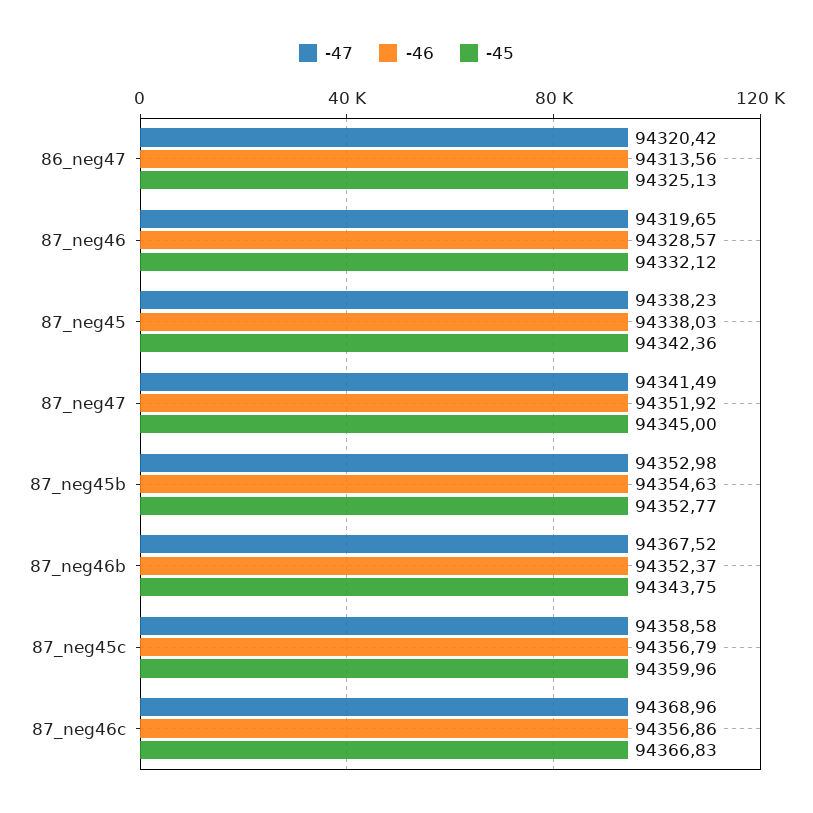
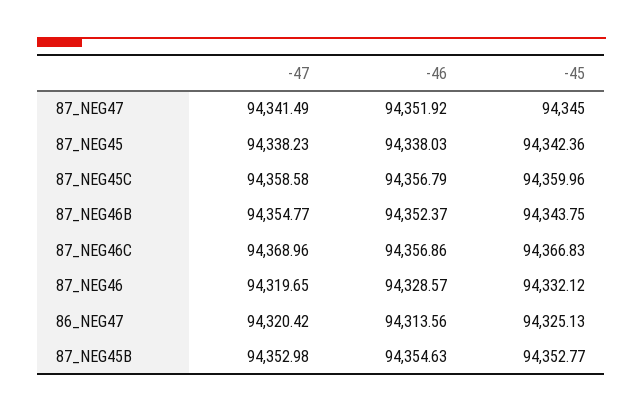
  {
    "-47": {
      "86_neg47": 94320.42,
      "87_neg46": 94319.65,
      "87_neg45": 94338.23,
      "87_neg47": 94341.49,
      "87_neg45b": 94352.98,
-     "87_neg46b": 94367.52,
+     "87_neg46b": 94354.77,
      "87_neg45c": 94358.58,
      "87_neg46c": 94368.96
    },
    "-46": {
      "86_neg47": 94313.56,
      "87_neg46": 94328.57,
      "87_neg45": 94338.03,
      "87_neg47": 94351.92,
      "87_neg45b": 94354.63,
      "87_neg46b": 94352.37,
      "87_neg45c": 94356.79,
      "87_neg46c": 94356.86
    },
    "-45": {
      "86_neg47": 94325.13,
      "87_neg46": 94332.12,
      "87_neg45": 94342.36,
      "87_neg47": 94345,
      "87_neg45b": 94352.77,
      "87_neg46b": 94343.75,
      "87_neg45c": 94359.96,
      "87_neg46c": 94366.83
    }
  }

